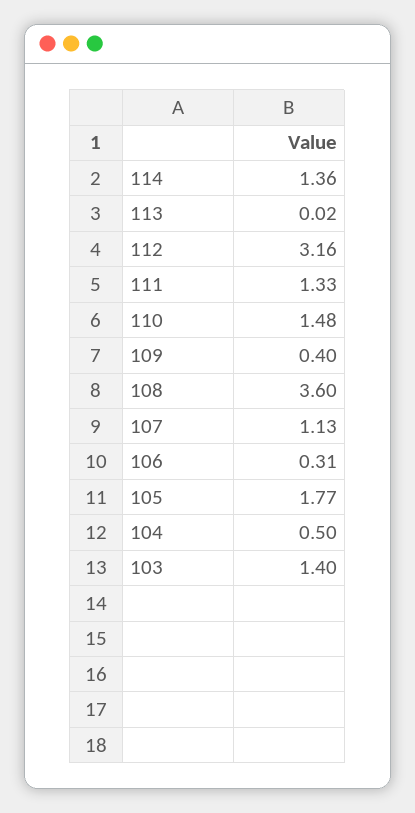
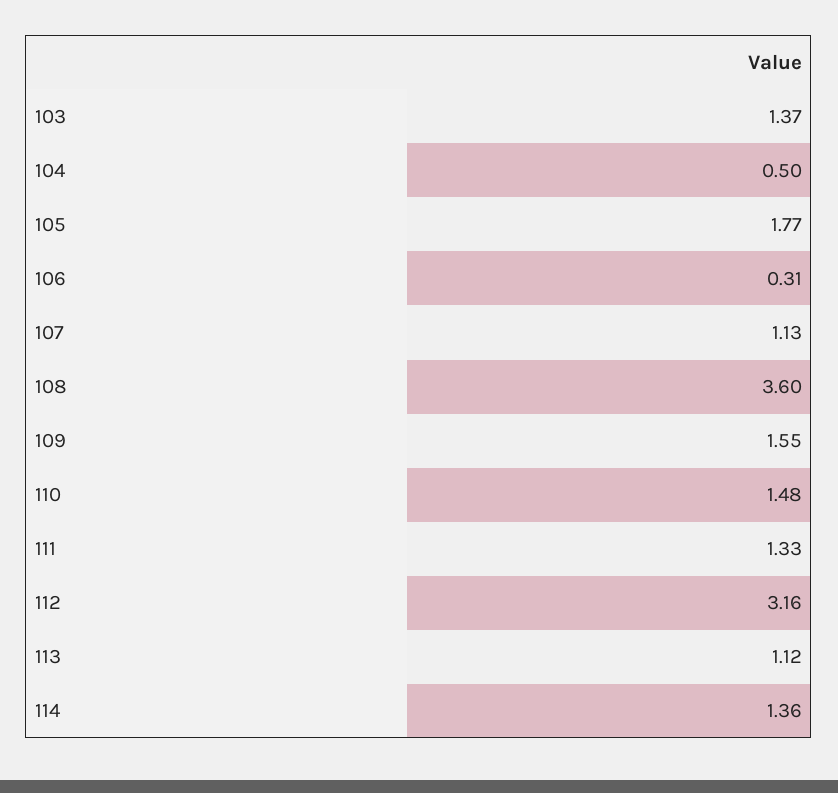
  {
    "114": 1.36,
-   "113": 0.02,
+   "113": 1.12,
    "112": 3.16,
    "111": 1.33,
    "110": 1.48,
-   "109": 0.4,
+   "109": 1.55,
    "108": 3.6,
    "107": 1.13,
    "106": 0.31,
    "105": 1.77,
    "104": 0.5,
-   "103": 1.4
+   "103": 1.37
  }

